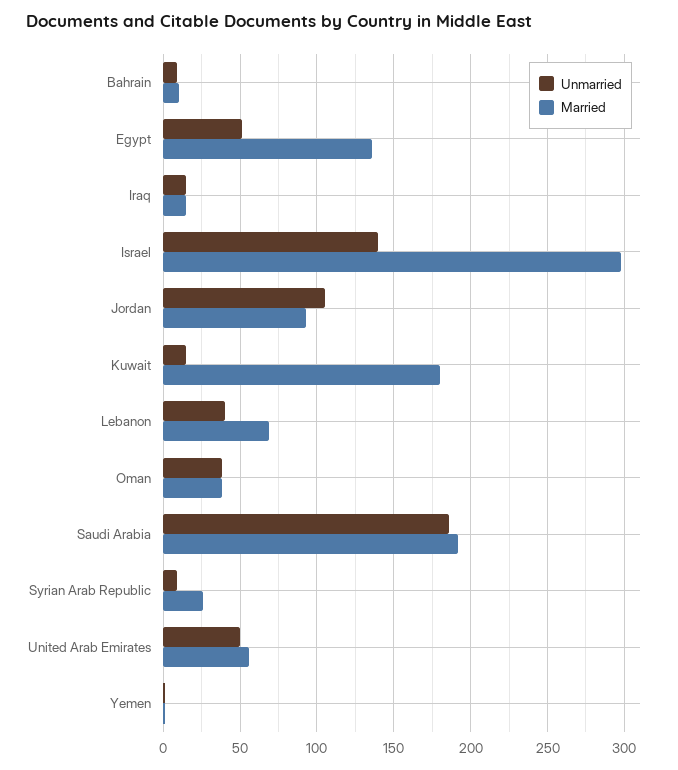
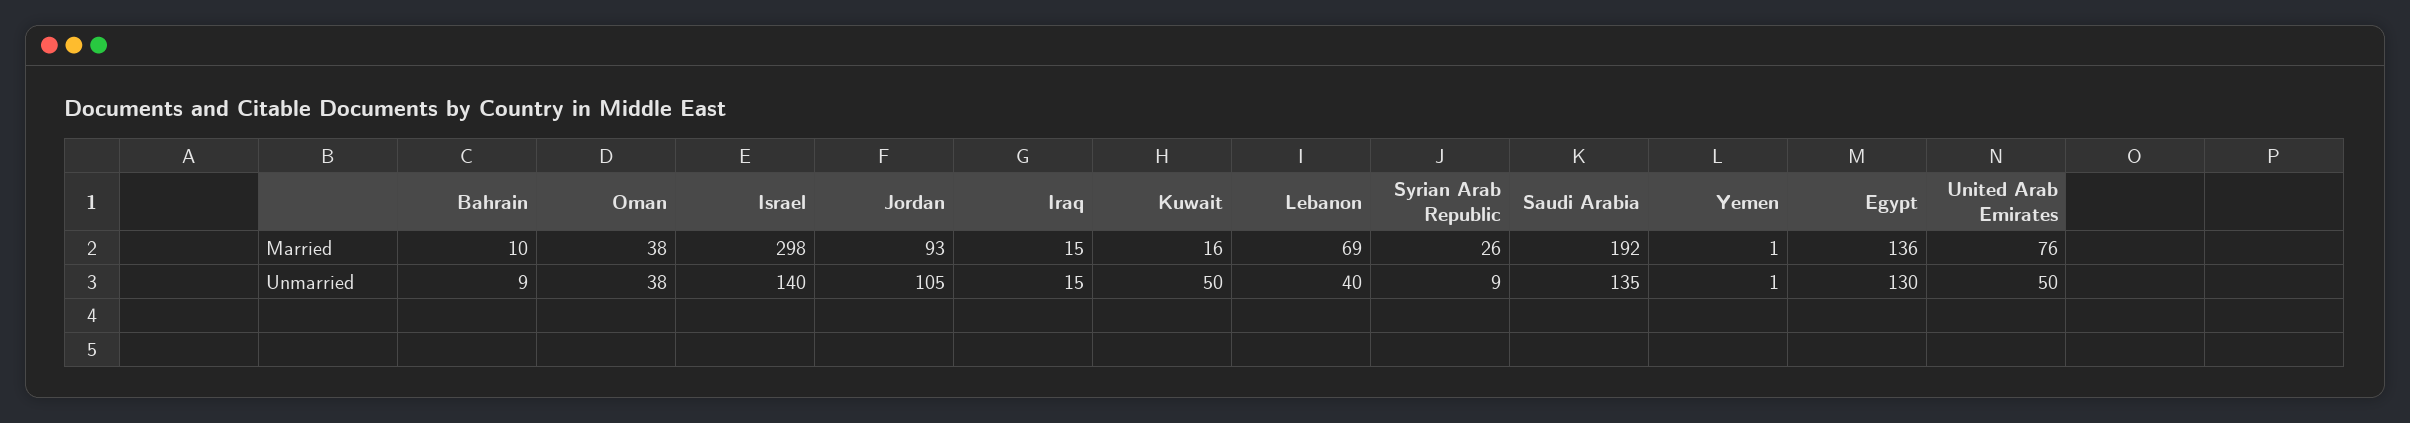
  {
    "Unmarried": {
      "Bahrain": 9,
-     "Egypt": 50,
+     "Egypt": 130,
      "Iraq": 15,
      "Israel": 140,
      "Jordan": 105,
-     "Kuwait": 15,
+     "Kuwait": 50,
      "Lebanon": 40,
      "Oman": 38,
-     "Saudi Arabia": 185,
+     "Saudi Arabia": 135,
      "Syrian Arab Republic": 9,
      "United Arab Emirates": 50,
      "Yemen": 1
    },
    "Married": {
      "Bahrain": 10,
      "Egypt": 136,
      "Iraq": 15,
      "Israel": 298,
      "Jordan": 93,
-     "Kuwait": 180,
+     "Kuwait": 16,
      "Lebanon": 69,
      "Oman": 38,
      "Saudi Arabia": 192,
      "Syrian Arab Republic": 26,
-     "United Arab Emirates": 55,
+     "United Arab Emirates": 76,
      "Yemen": 1
    }
  }

